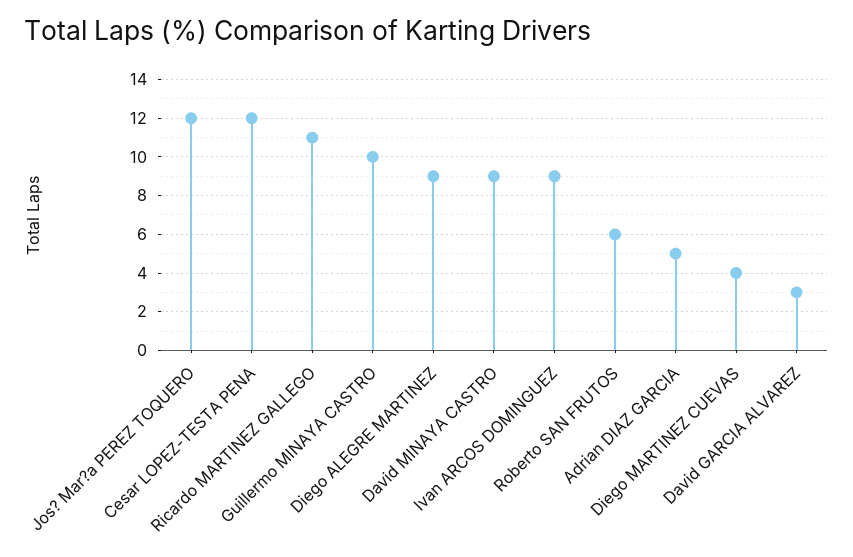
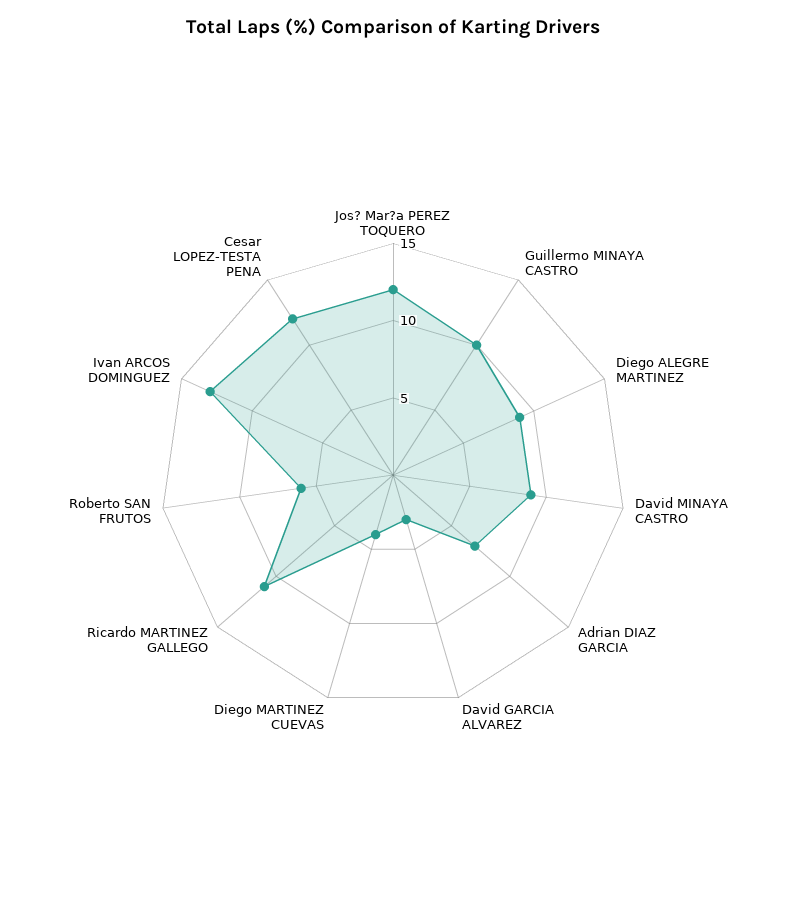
  {
    "Jos? Mar?a PEREZ TOQUERO": 12,
    "Cesar LOPEZ-TESTA PENA": 12,
    "Ricardo MARTINEZ GALLEGO": 11,
    "Guillermo MINAYA CASTRO": 10,
    "Diego ALEGRE MARTINEZ": 9,
    "David MINAYA CASTRO": 9,
-   "Ivan ARCOS DOMINGUEZ": 9,
+   "Ivan ARCOS DOMINGUEZ": 13,
    "Roberto SAN FRUTOS": 6,
-   "Adrian DIAZ GARCIA": 5,
+   "Adrian DIAZ GARCIA": 7,
    "Diego MARTINEZ CUEVAS": 4,
    "David GARCIA ALVAREZ": 3
  }

